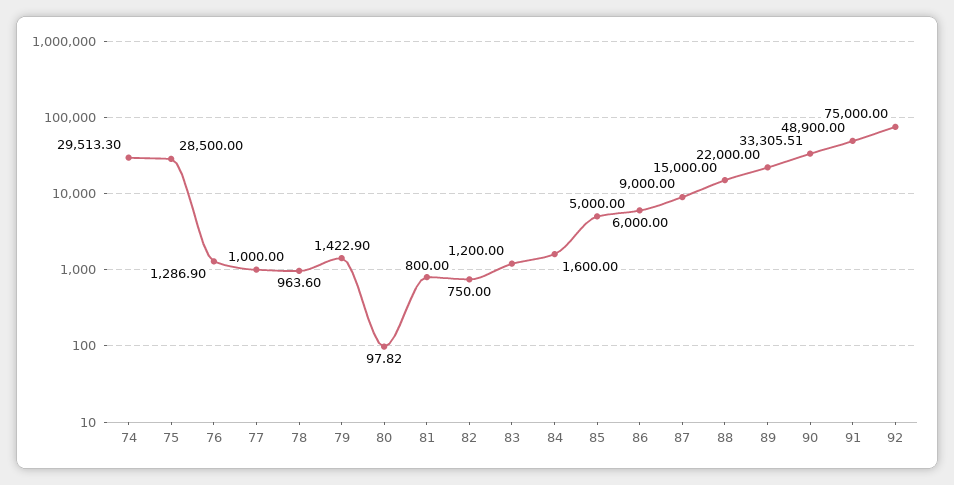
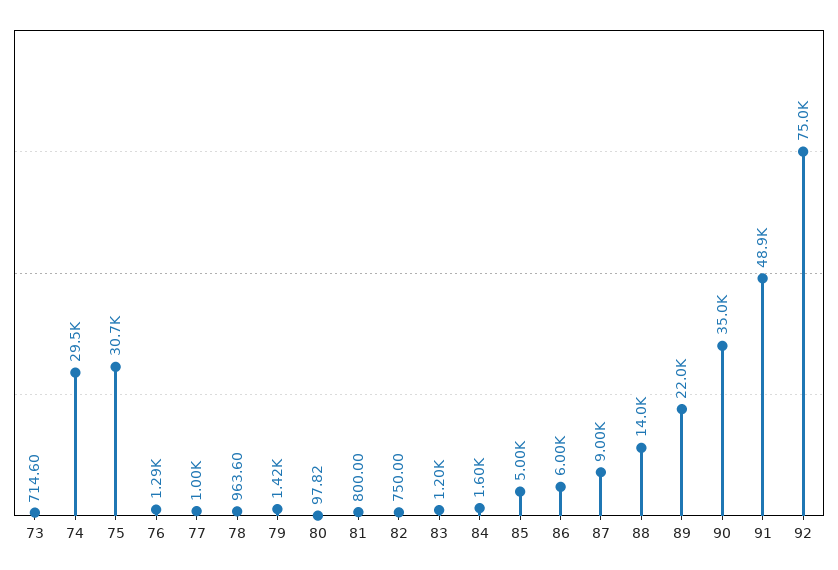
  {
    "74": 29513.3,
-   "75": 28500,
+   "75": 30700,
    "76": 1286.9,
    "77": 1000,
    "78": 963.6,
    "79": 1422.9,
    "80": 97.82,
    "81": 800,
    "82": 750,
    "83": 1200,
    "84": 1600,
    "85": 5000,
    "86": 6000,
    "87": 9000,
-   "88": 15000,
+   "88": 14000,
    "89": 22000,
-   "90": 33305.51,
+   "90": 35000,
    "91": 48900,
-   "92": 75000
+   "92": 75000,
+   "73": 714.6
  }

